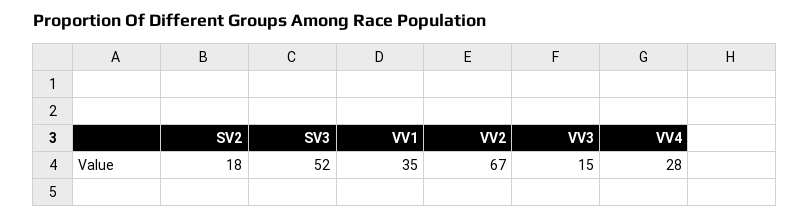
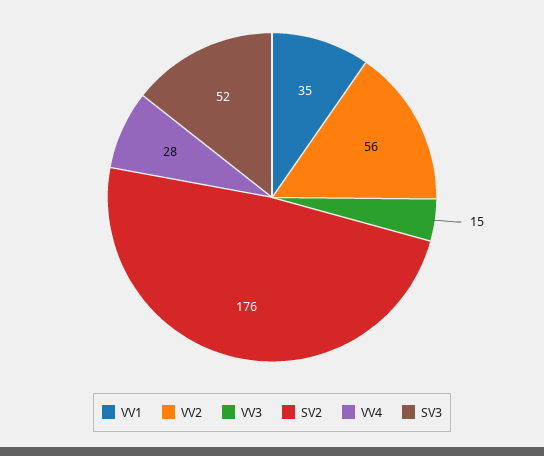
  {
-   "SV2": 18,
+   "SV2": 176,
    "SV3": 52,
    "VV1": 35,
-   "VV2": 67,
+   "VV2": 56,
    "VV3": 15,
    "VV4": 28
  }

